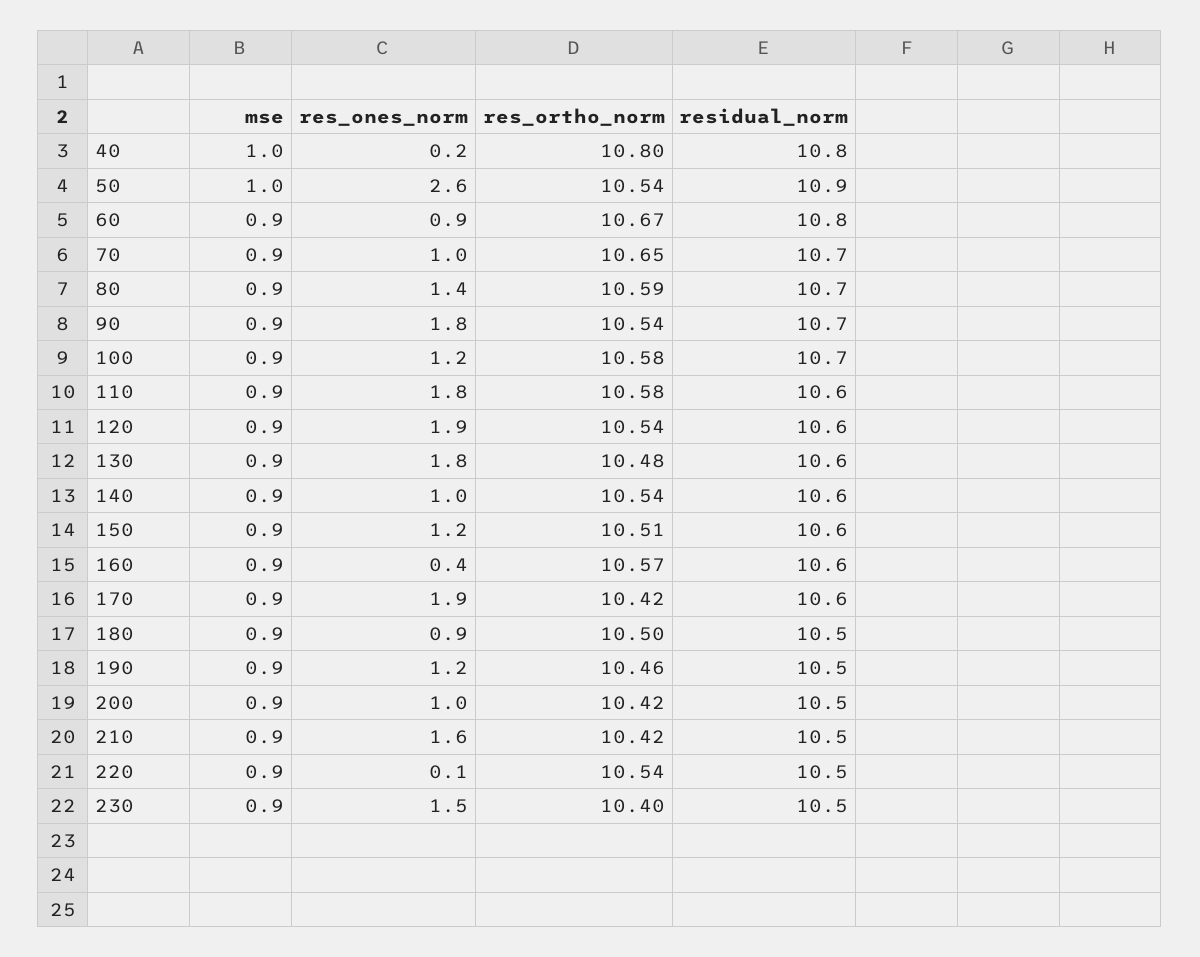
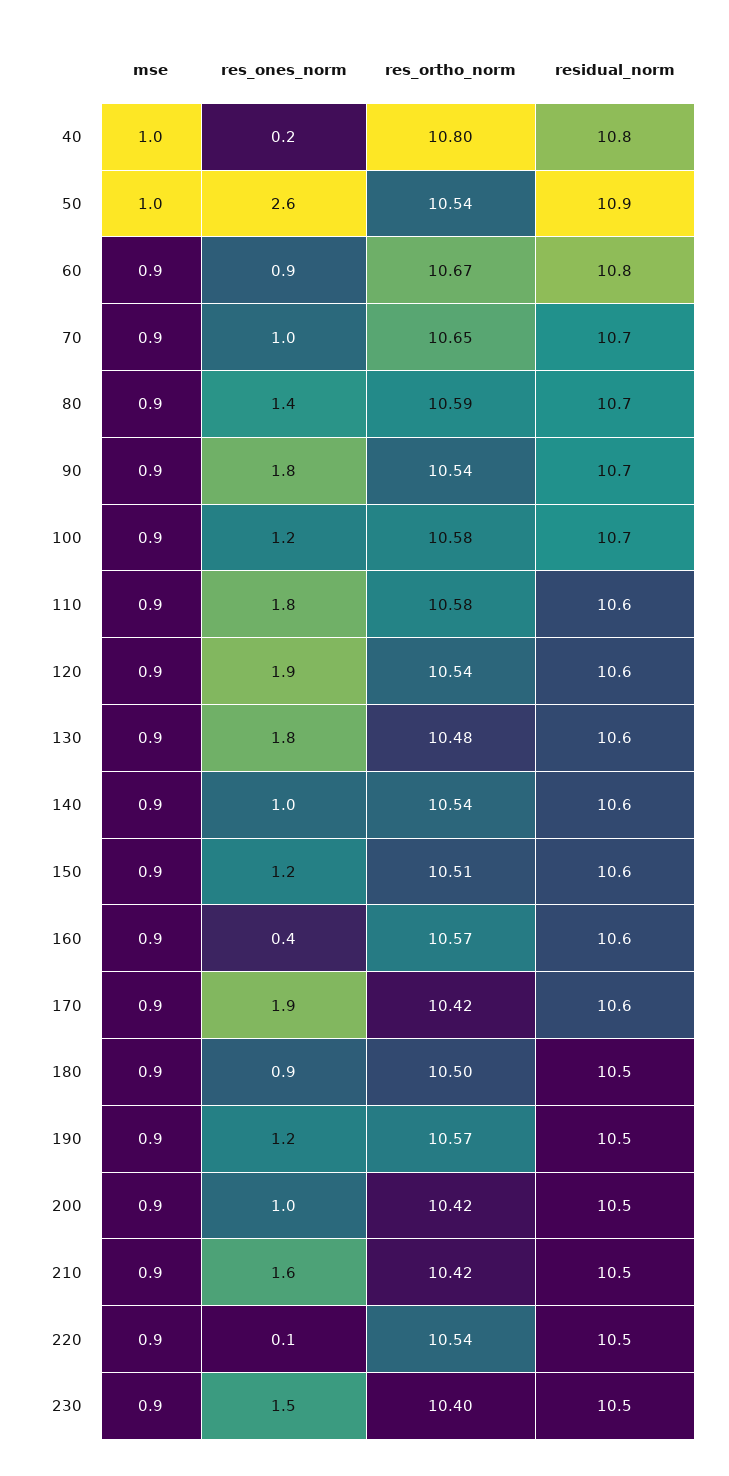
  {
    "mse": {
      "40": 1,
      "50": 1,
      "60": 0.9,
      "70": 0.9,
      "80": 0.9,
      "90": 0.9,
      "100": 0.9,
      "110": 0.9,
      "120": 0.9,
      "130": 0.9,
      "140": 0.9,
      "150": 0.9,
      "160": 0.9,
      "170": 0.9,
      "180": 0.9,
      "190": 0.9,
      "200": 0.9,
      "210": 0.9,
      "220": 0.9,
      "230": 0.9
    },
    "res_ones_norm": {
      "40": 0.2,
      "50": 2.6,
      "60": 0.9,
      "70": 1,
      "80": 1.4,
      "90": 1.8,
      "100": 1.2,
      "110": 1.8,
      "120": 1.9,
      "130": 1.8,
      "140": 1,
      "150": 1.2,
      "160": 0.4,
      "170": 1.9,
      "180": 0.9,
      "190": 1.2,
      "200": 1,
      "210": 1.6,
      "220": 0.1,
      "230": 1.5
    },
    "res_ortho_norm": {
      "40": 10.8,
      "50": 10.54,
      "60": 10.67,
      "70": 10.65,
      "80": 10.59,
      "90": 10.54,
      "100": 10.58,
      "110": 10.58,
      "120": 10.54,
      "130": 10.48,
      "140": 10.54,
      "150": 10.51,
      "160": 10.57,
      "170": 10.42,
      "180": 10.5,
-     "190": 10.46,
+     "190": 10.57,
      "200": 10.42,
      "210": 10.42,
      "220": 10.54,
      "230": 10.4
    },
    "residual_norm": {
      "40": 10.8,
      "50": 10.9,
      "60": 10.8,
      "70": 10.7,
      "80": 10.7,
      "90": 10.7,
      "100": 10.7,
      "110": 10.6,
      "120": 10.6,
      "130": 10.6,
      "140": 10.6,
      "150": 10.6,
      "160": 10.6,
      "170": 10.6,
      "180": 10.5,
      "190": 10.5,
      "200": 10.5,
      "210": 10.5,
      "220": 10.5,
      "230": 10.5
    }
  }

